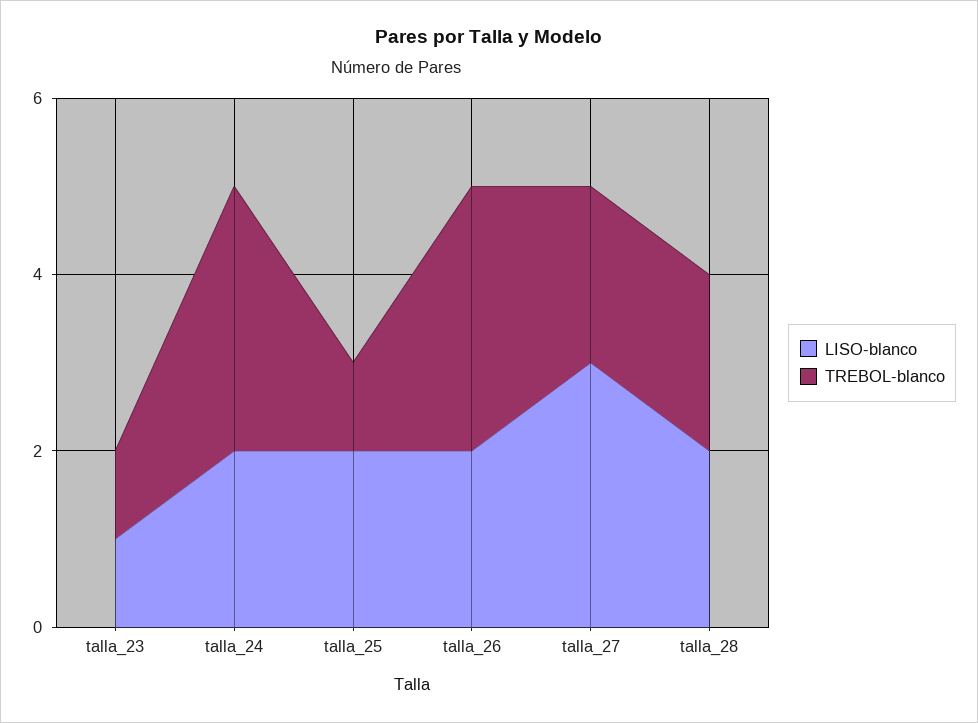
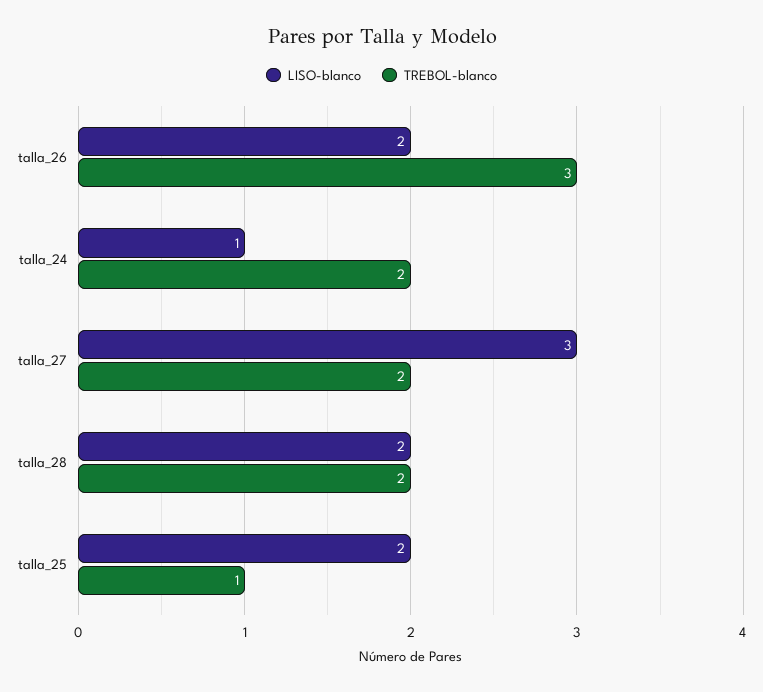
  {
    "LISO-blanco": {
-     "talla_23": 1,
-     "talla_24": 2,
+     "talla_24": 1,
      "talla_25": 2,
      "talla_26": 2,
      "talla_27": 3,
      "talla_28": 2
    },
    "TREBOL-blanco": {
-     "talla_23": 1,
-     "talla_24": 3,
+     "talla_24": 2,
      "talla_25": 1,
      "talla_26": 3,
      "talla_27": 2,
      "talla_28": 2
    }
  }

